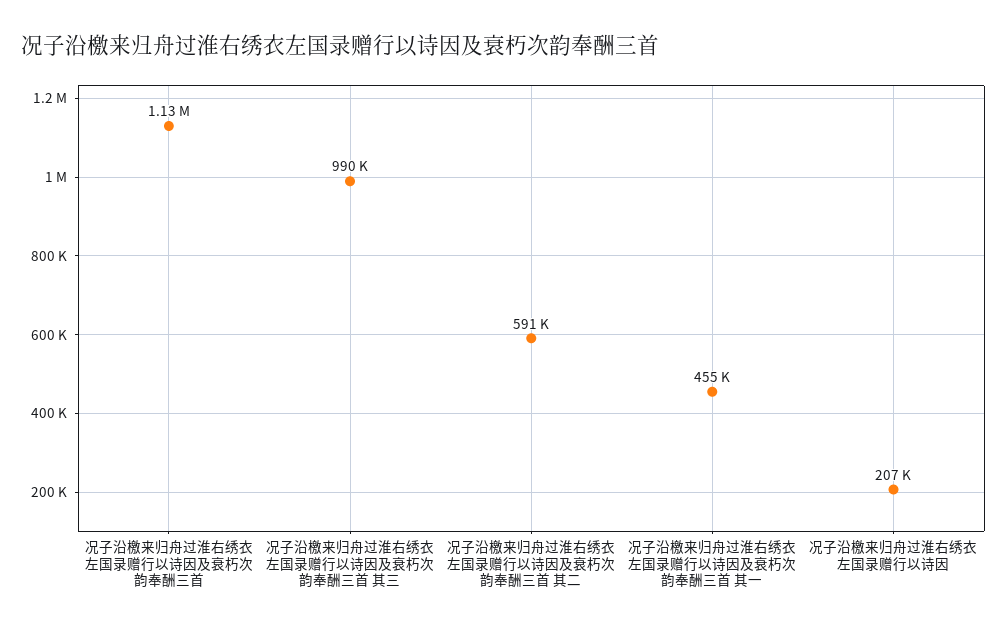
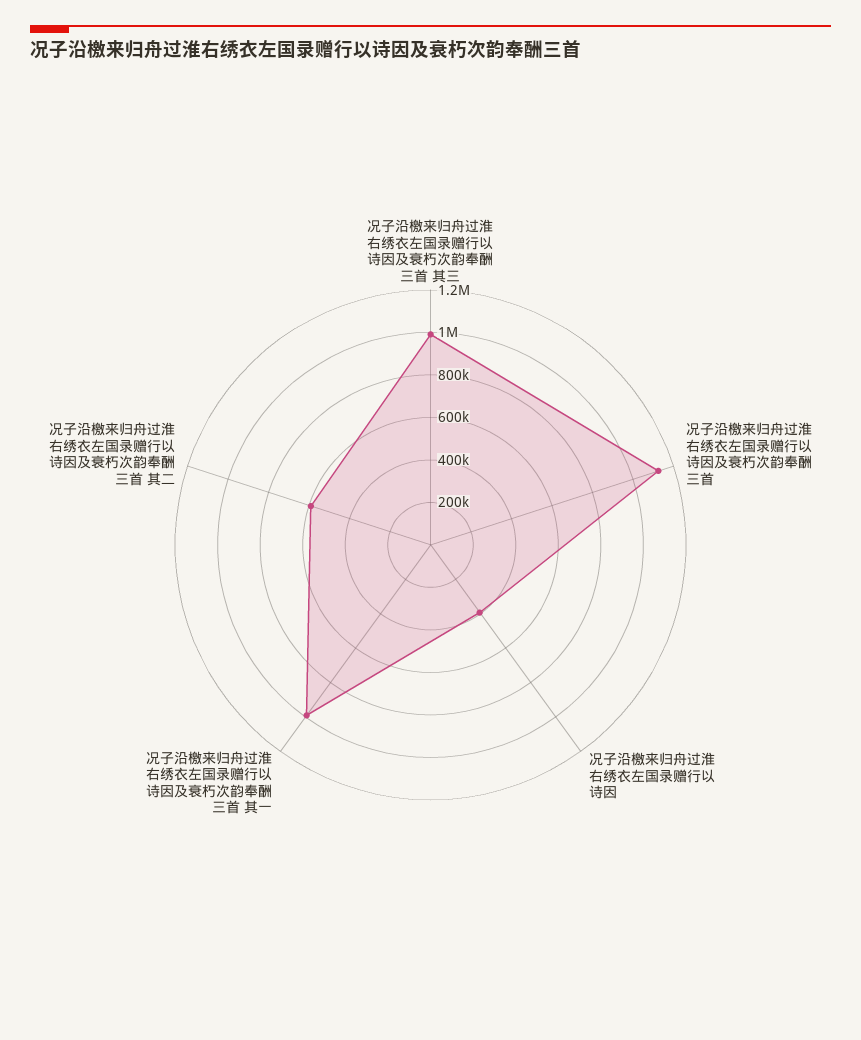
  {
    "况子沿檄来归舟过淮右绣衣左国录赠行以诗因及衰朽次韵奉酬三首": 1130000,
    "况子沿檄来归舟过淮右绣衣左国录赠行以诗因及衰朽次韵奉酬三首 其三": 990000,
    "况子沿檄来归舟过淮右绣衣左国录赠行以诗因及衰朽次韵奉酬三首 其二": 591000,
-   "况子沿檄来归舟过淮右绣衣左国录赠行以诗因及衰朽次韵奉酬三首 其一": 455000,
+   "况子沿檄来归舟过淮右绣衣左国录赠行以诗因及衰朽次韵奉酬三首 其一": 1000000,
-   "况子沿檄来归舟过淮右绣衣左国录赠行以诗因": 207000
+   "况子沿檄来归舟过淮右绣衣左国录赠行以诗因": 400000
  }

